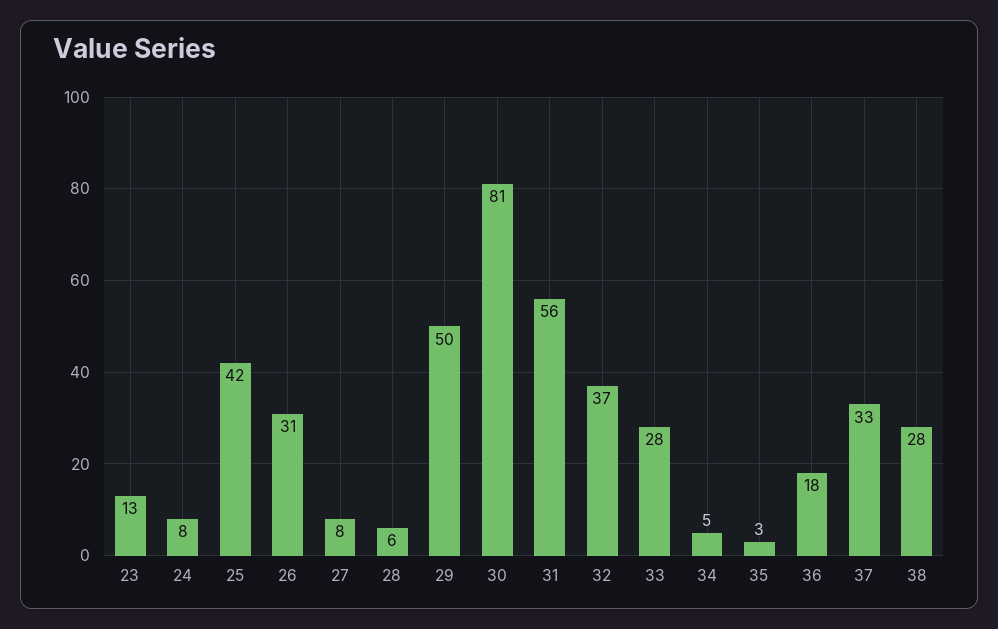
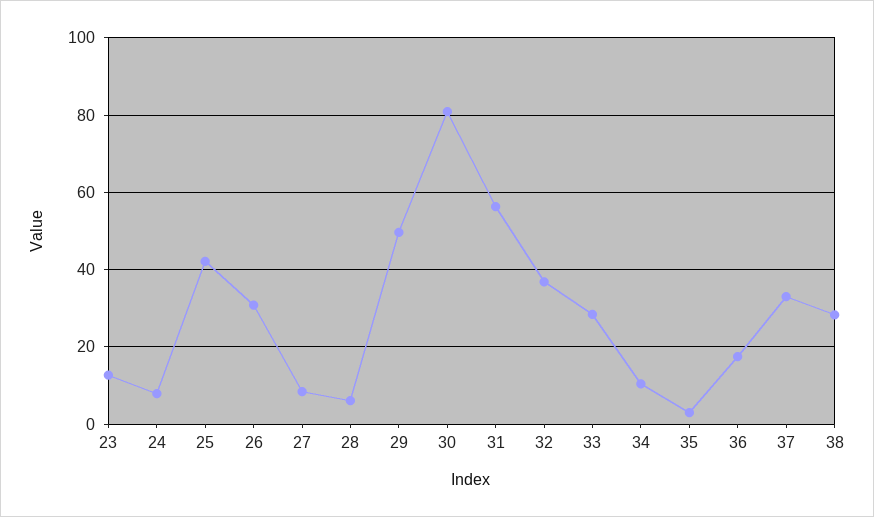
  {
    "23": 13,
    "24": 8,
    "25": 42,
    "26": 31,
    "27": 8,
    "28": 6,
    "29": 50,
    "30": 81,
    "31": 56,
    "32": 37,
    "33": 28,
-   "34": 5,
+   "34": 10,
    "35": 3,
    "36": 18,
    "37": 33,
    "38": 28
  }

